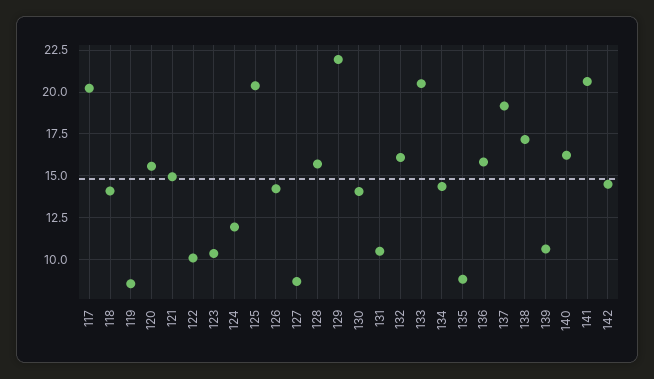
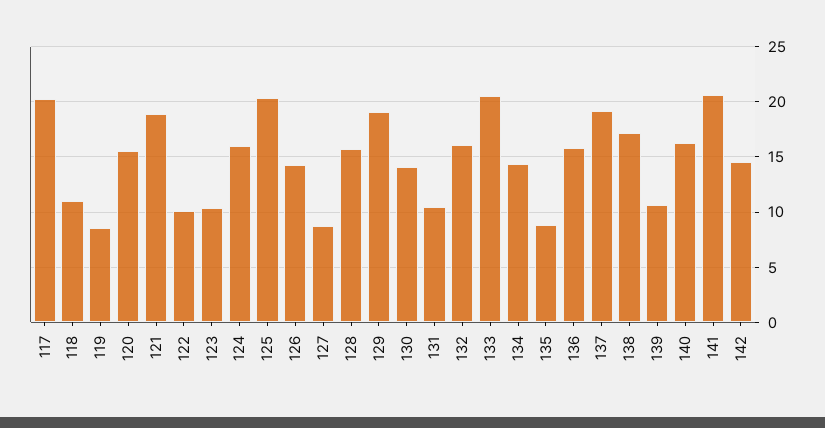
  {
    "117": 20,
-   "118": 14,
+   "118": 11,
    "119": 8.5,
    "120": 15.5,
-   "121": 15,
+   "121": 19,
    "122": 10,
    "123": 10.5,
-   "124": 12,
+   "124": 16,
    "125": 20.5,
    "126": 14,
    "127": 8.5,
    "128": 15.5,
-   "129": 22,
+   "129": 19,
    "130": 14,
    "131": 10.5,
    "132": 16,
    "133": 20.5,
    "134": 14.5,
    "135": 9,
    "136": 16,
    "137": 19,
    "138": 17,
    "139": 10.5,
    "140": 16,
    "141": 20.5,
    "142": 14.5
  }

